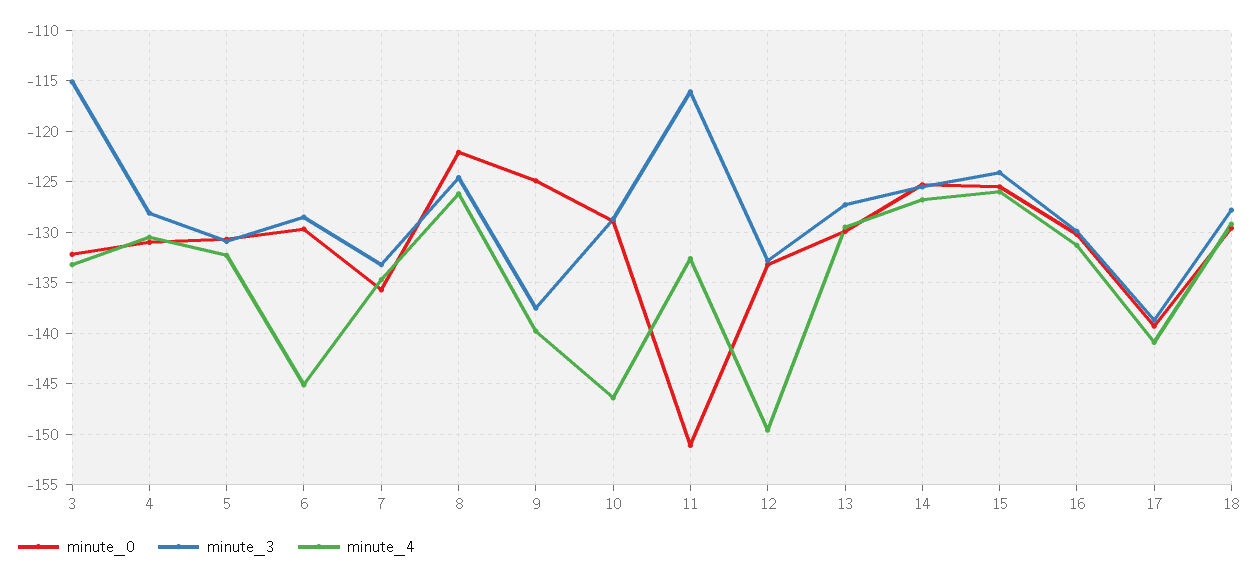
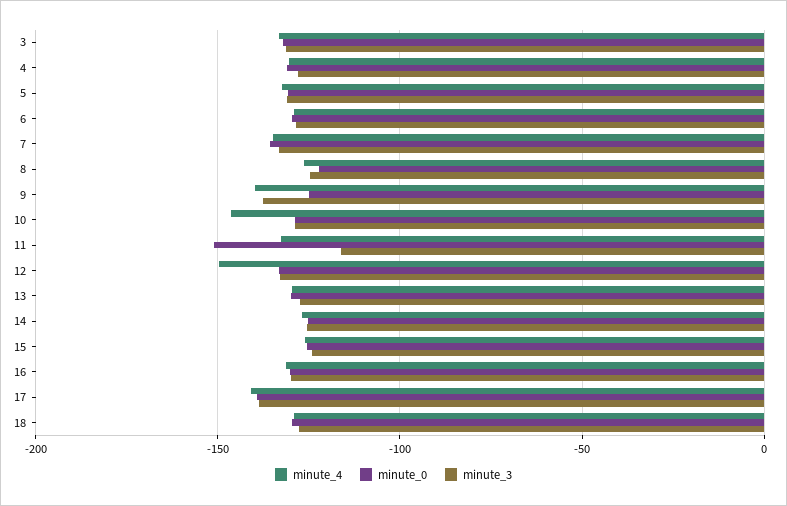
  {
    "minute_0": {
      "3": -132,
      "4": -131,
      "5": -131,
      "6": -130,
      "7": -136,
      "8": -122,
      "9": -125,
      "10": -129,
      "11": -151,
      "12": -133,
      "13": -130,
      "14": -125,
      "15": -126,
      "16": -130,
      "17": -139,
      "18": -130
    },
    "minute_3": {
-     "3": -115,
+     "3": -130,
      "4": -128,
      "5": -131,
      "6": -129,
      "7": -133,
      "8": -125,
      "9": -138,
      "10": -129,
      "11": -116,
      "12": -133,
      "13": -127,
      "14": -126,
      "15": -124,
      "16": -130,
      "17": -139,
      "18": -128
    },
    "minute_4": {
      "3": -133,
      "4": -131,
      "5": -132,
-     "6": -145,
+     "6": -130,
      "7": -135,
      "8": -126,
      "9": -140,
      "10": -146,
      "11": -133,
      "12": -150,
      "13": -130,
      "14": -127,
      "15": -126,
      "16": -131,
      "17": -141,
      "18": -129
    }
  }

